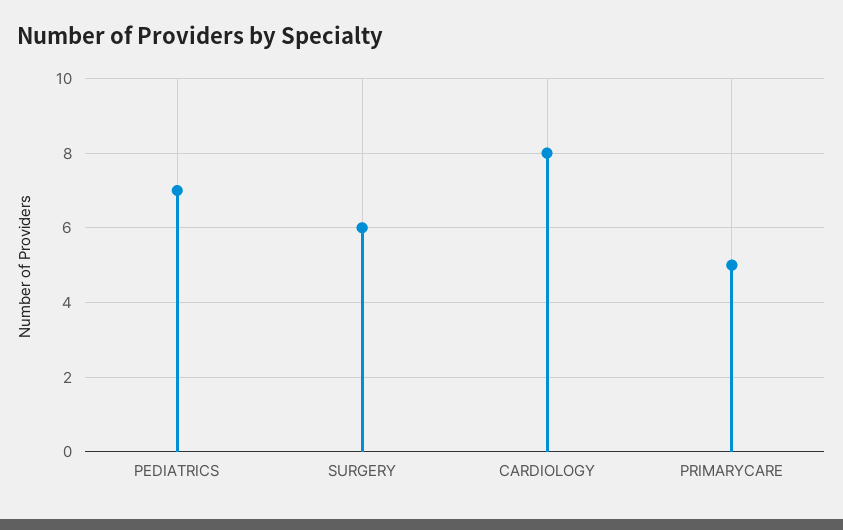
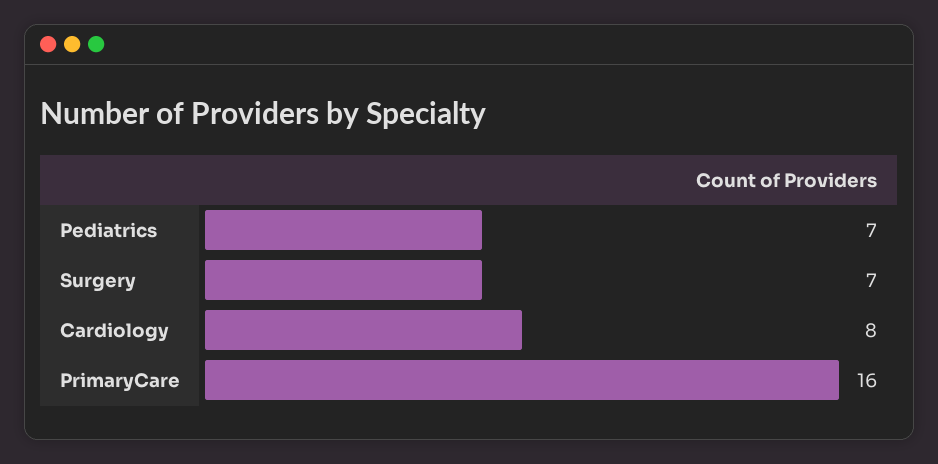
  {
    "PEDIATRICS": 7,
-   "SURGERY": 6,
+   "SURGERY": 7,
    "CARDIOLOGY": 8,
-   "PRIMARYCARE": 5
+   "PRIMARYCARE": 16
  }

